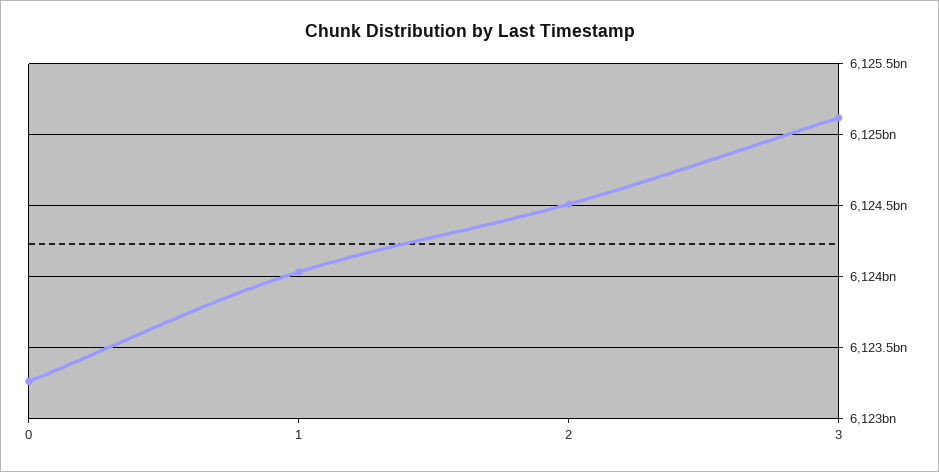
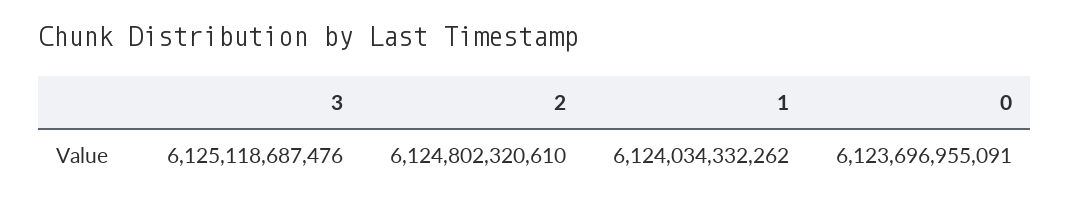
  {
-   "0": 6123250000000,
+   "0": 6123696955091,
    "1": 6124034332262,
-   "2": 6124500000000,
+   "2": 6124802320610,
    "3": 6125118687476
  }

